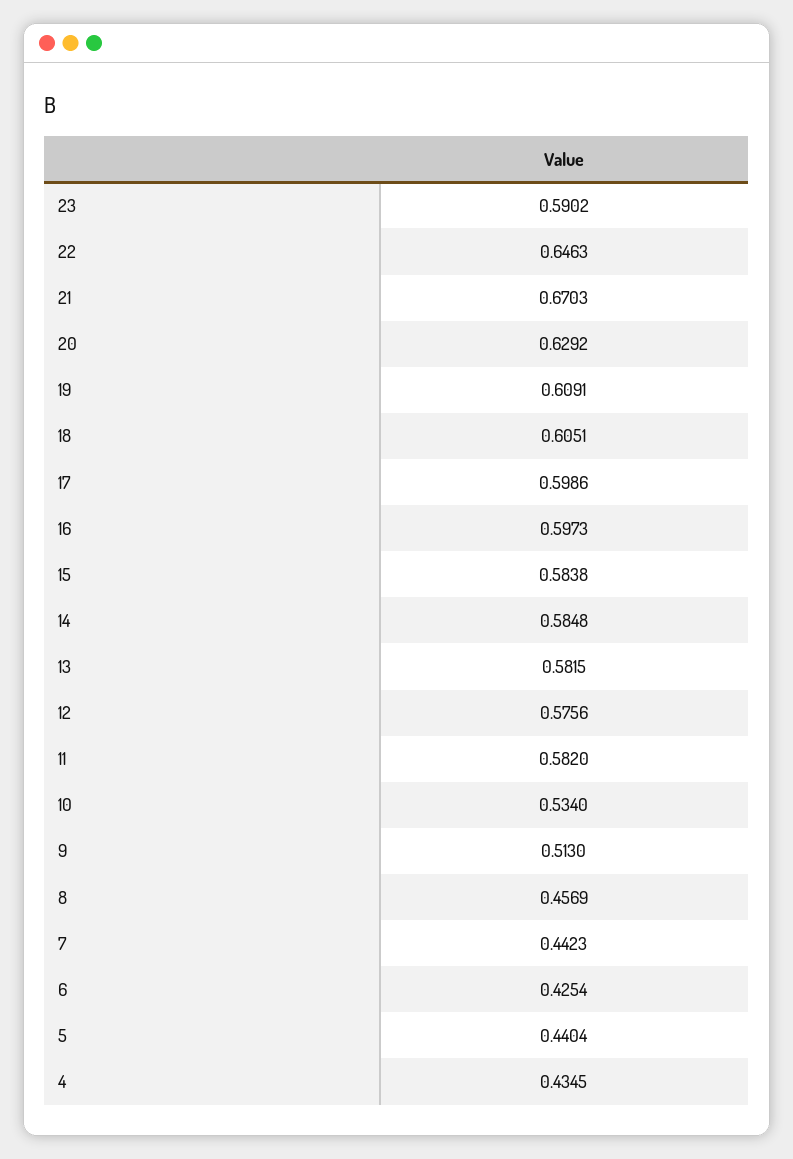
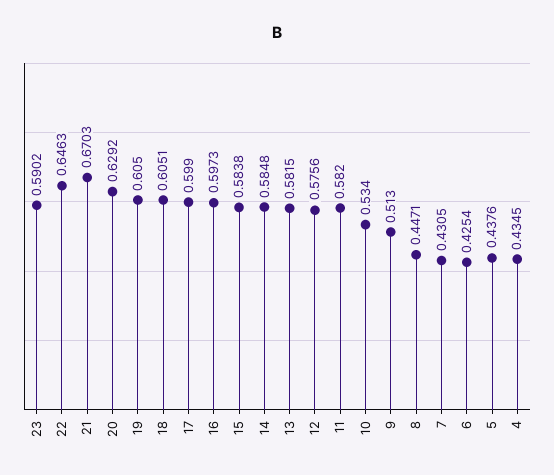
  {
    "23": 0.5902,
    "22": 0.6463,
    "21": 0.6703,
    "20": 0.6292,
-   "19": 0.6091,
+   "19": 0.605,
    "18": 0.6051,
-   "17": 0.5986,
+   "17": 0.599,
    "16": 0.5973,
    "15": 0.5838,
    "14": 0.5848,
    "13": 0.5815,
    "12": 0.5756,
    "11": 0.582,
    "10": 0.534,
    "9": 0.513,
-   "8": 0.4569,
+   "8": 0.4471,
-   "7": 0.4423,
+   "7": 0.4305,
    "6": 0.4254,
-   "5": 0.4404,
+   "5": 0.4376,
    "4": 0.4345
  }

